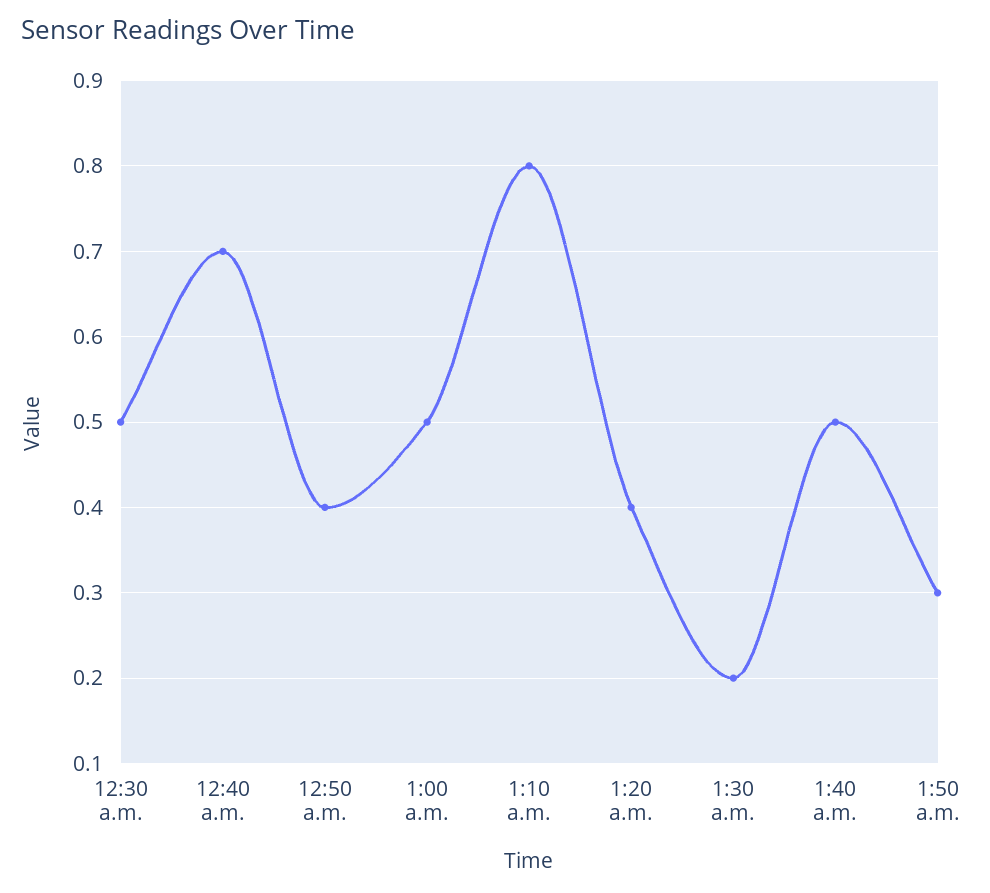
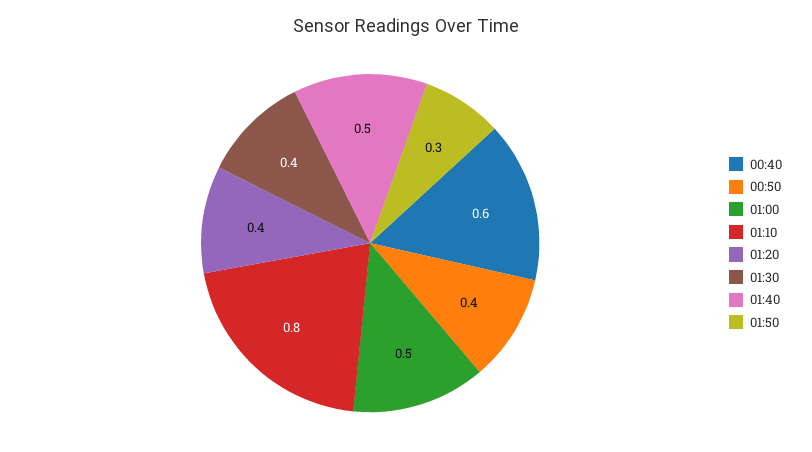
  {
-   "12:30 a.m.": 0.5,
-   "12:40 a.m.": 0.7,
+   "12:40 a.m.": 0.6,
    "12:50 a.m.": 0.4,
    "1:00 a.m.": 0.5,
    "1:10 a.m.": 0.8,
    "1:20 a.m.": 0.4,
-   "1:30 a.m.": 0.2,
+   "1:30 a.m.": 0.4,
    "1:40 a.m.": 0.5,
    "1:50 a.m.": 0.3
  }

